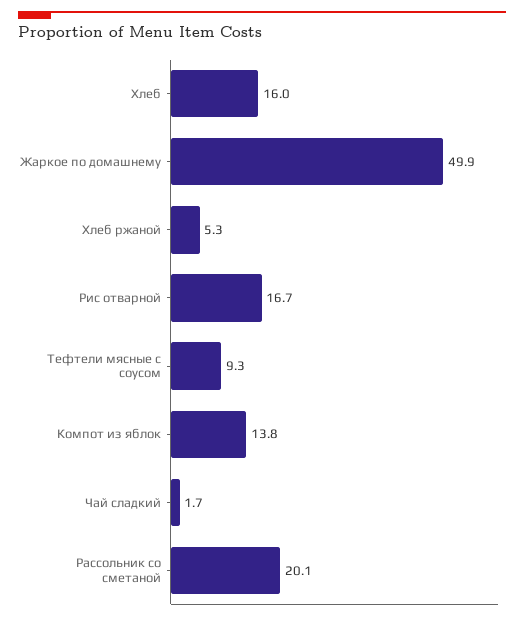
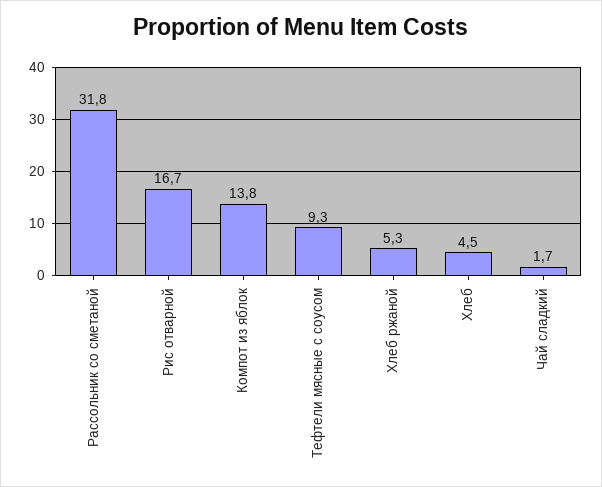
  {
-   "Хлеб": 16,
+   "Хлеб": 4.5,
-   "Жаркое по домашнему": 49.9,
    "Хлеб ржаной": 5.3,
    "Рис отварной": 16.7,
    "Тефтели мясные с соусом": 9.3,
    "Компот из яблок": 13.8,
    "Чай сладкий": 1.7,
-   "Рассольник со сметаной": 20.1
+   "Рассольник со сметаной": 31.8
  }

